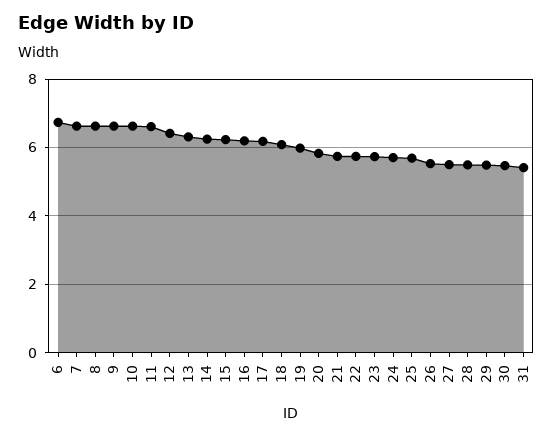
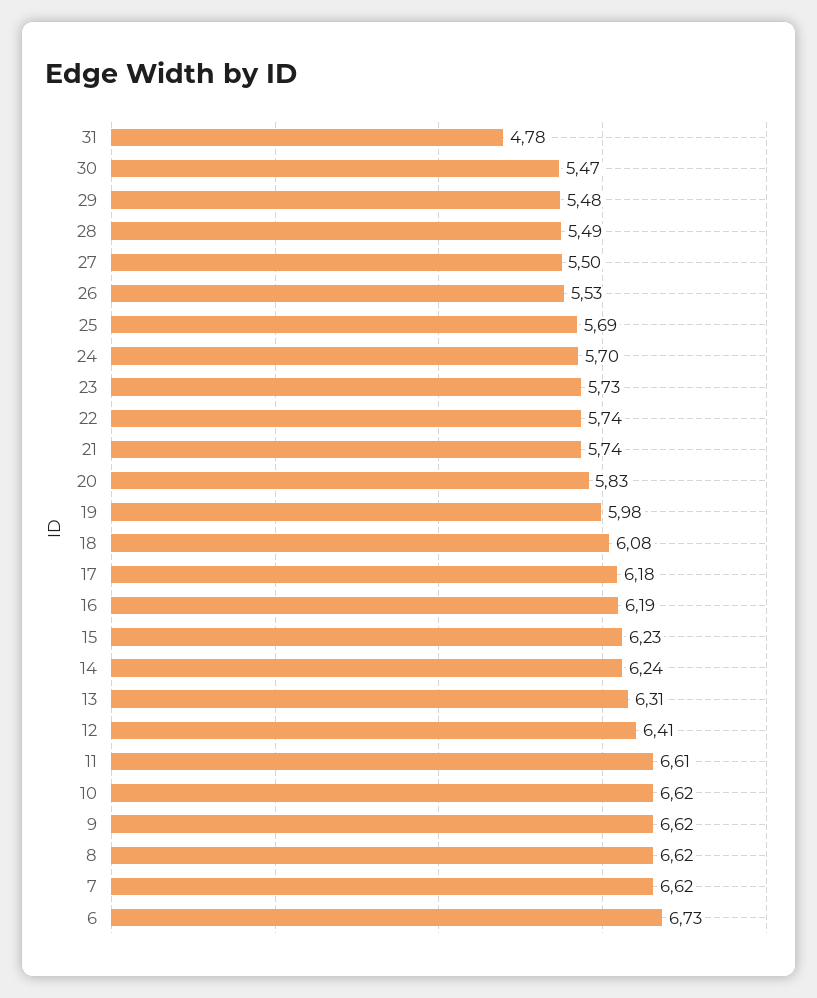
  {
    "6": 6.73,
    "7": 6.62,
    "8": 6.62,
    "9": 6.62,
    "10": 6.62,
    "11": 6.61,
    "12": 6.41,
    "13": 6.31,
    "14": 6.24,
    "15": 6.23,
    "16": 6.19,
    "17": 6.18,
    "18": 6.08,
    "19": 5.98,
    "20": 5.83,
    "21": 5.74,
    "22": 5.74,
    "23": 5.73,
    "24": 5.7,
    "25": 5.69,
    "26": 5.53,
    "27": 5.5,
    "28": 5.49,
    "29": 5.48,
    "30": 5.47,
-   "31": 5.4
+   "31": 4.78
  }

